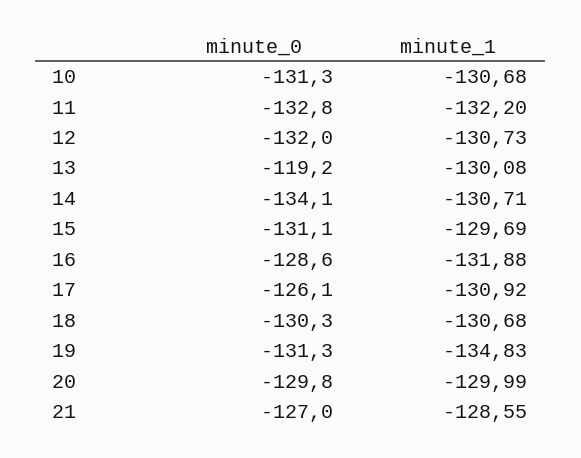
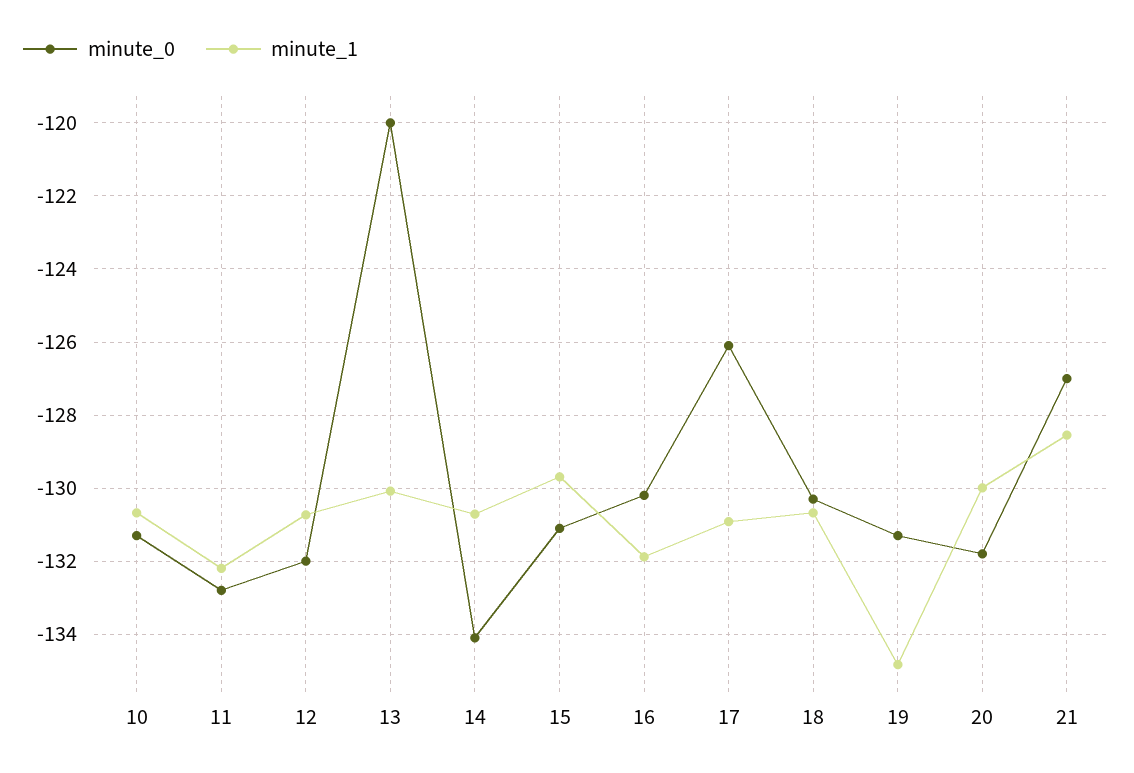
  {
    "minute_0": {
      "10": -131.3,
      "11": -132.8,
      "12": -132,
-     "13": -119.2,
+     "13": -120,
      "14": -134.1,
      "15": -131.1,
-     "16": -128.6,
+     "16": -130.2,
      "17": -126.1,
      "18": -130.3,
      "19": -131.3,
-     "20": -129.8,
+     "20": -131.8,
      "21": -127
    },
    "minute_1": {
      "10": -130.68,
      "11": -132.2,
      "12": -130.73,
      "13": -130.08,
      "14": -130.71,
      "15": -129.69,
      "16": -131.88,
      "17": -130.92,
      "18": -130.68,
      "19": -134.83,
      "20": -129.99,
      "21": -128.55
    }
  }

